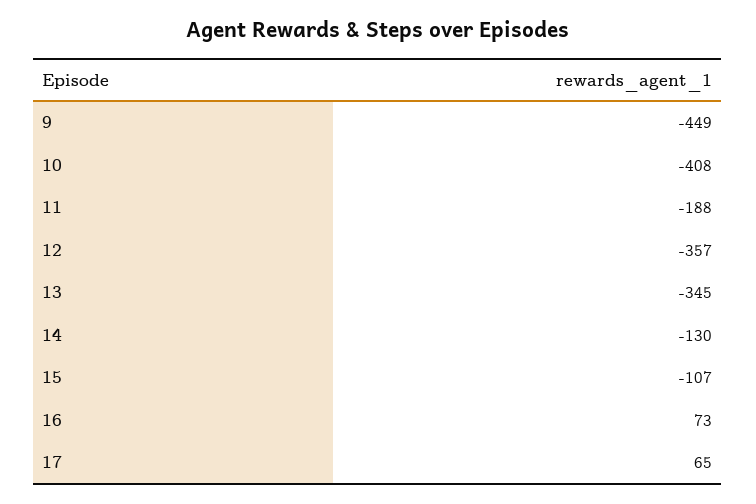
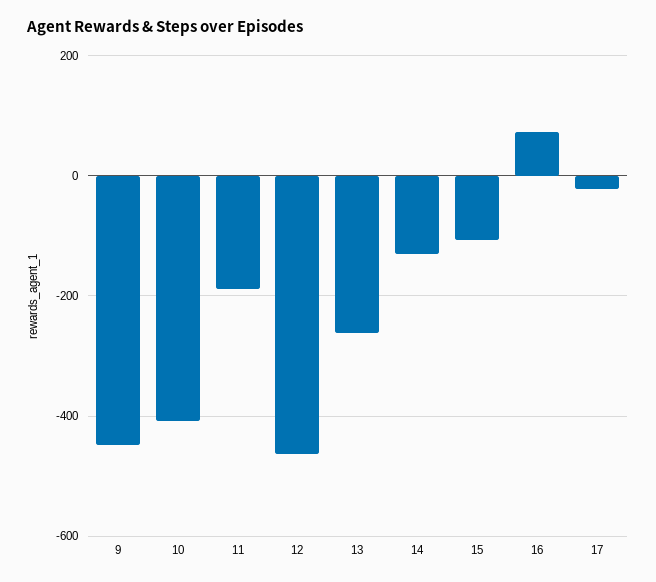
  {
    "9": -449,
    "10": -408,
    "11": -188,
-   "12": -357,
+   "12": -460,
-   "13": -345,
+   "13": -260,
    "14": -130,
    "15": -107,
    "16": 73,
-   "17": 65
+   "17": -20
  }

